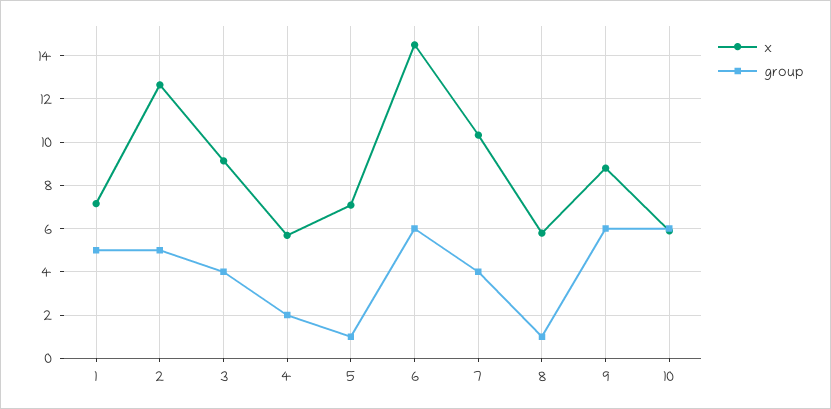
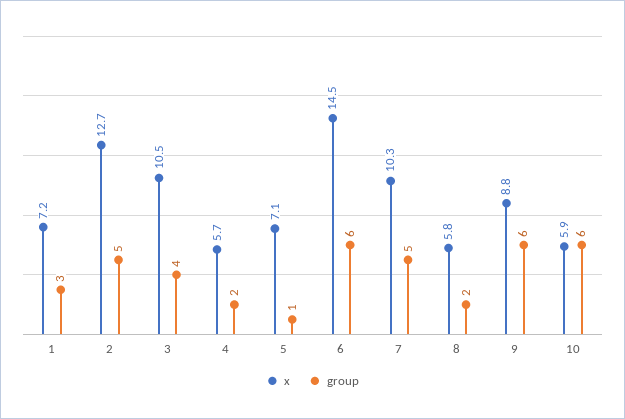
  {
    "x": {
      "1": 7.2,
      "2": 12.7,
-     "3": 9,
+     "3": 10.5,
      "4": 5.7,
      "5": 7.1,
      "6": 14.5,
      "7": 10.3,
      "8": 5.8,
      "9": 8.8,
      "10": 5.9
    },
    "group": {
-     "1": 5,
+     "1": 3,
      "2": 5,
      "3": 4,
      "4": 2,
      "5": 1,
      "6": 6,
-     "7": 4,
+     "7": 5,
-     "8": 1,
+     "8": 2,
      "9": 6,
      "10": 6
    }
  }

